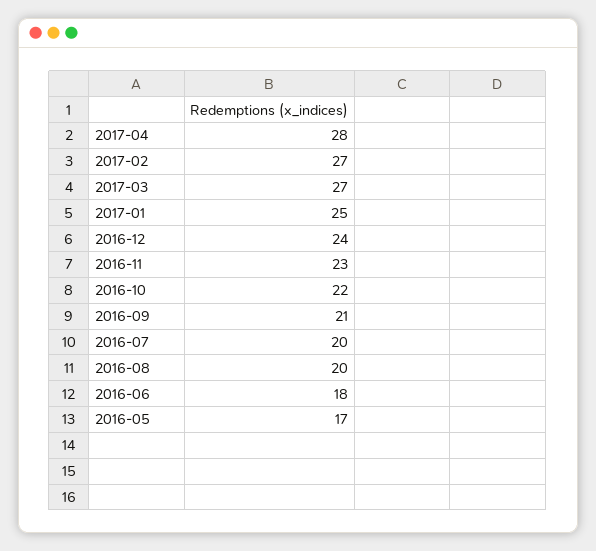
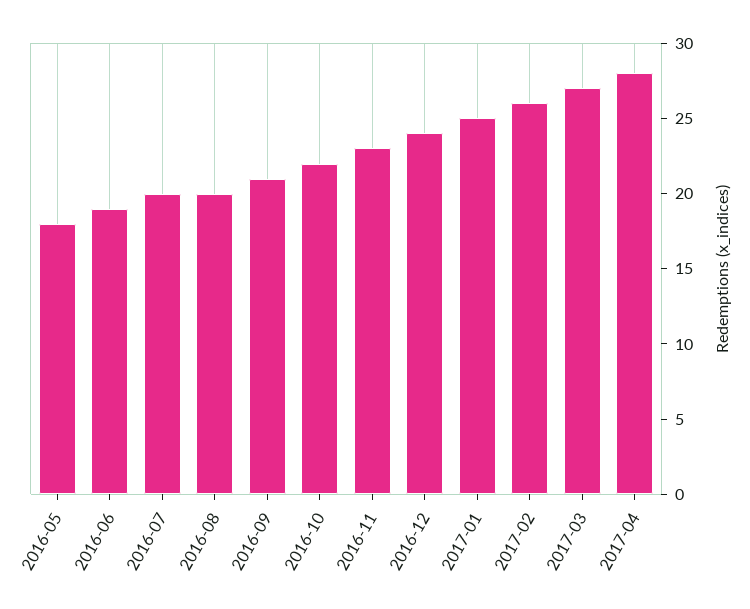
  {
    "2017-04": 28,
-   "2017-02": 27,
+   "2017-02": 26,
    "2017-03": 27,
    "2017-01": 25,
    "2016-12": 24,
    "2016-11": 23,
    "2016-10": 22,
    "2016-09": 21,
    "2016-07": 20,
    "2016-08": 20,
-   "2016-06": 18,
+   "2016-06": 19,
-   "2016-05": 17
+   "2016-05": 18
  }

